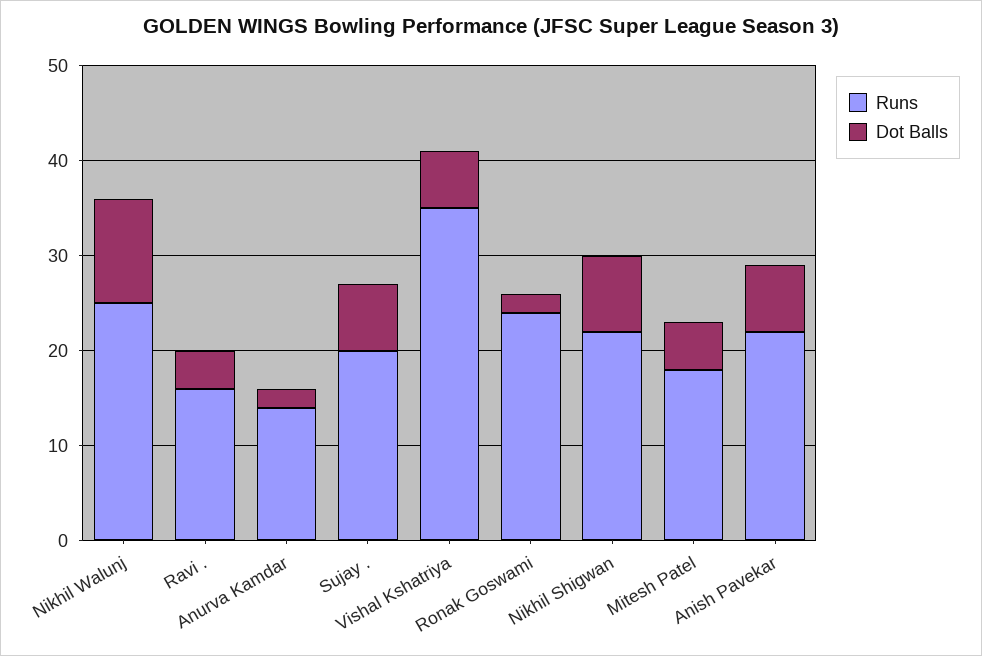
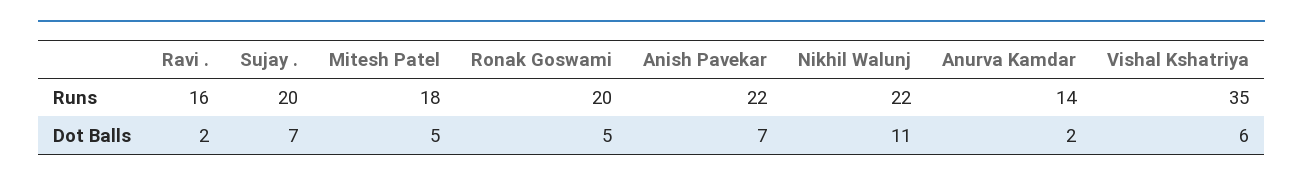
  {
    "Runs": {
-     "Nikhil Walunj": 25,
+     "Nikhil Walunj": 22,
      "Ravi .": 16,
      "Anurva Kamdar": 14,
      "Sujay .": 20,
      "Vishal Kshatriya": 35,
-     "Ronak Goswami": 24,
+     "Ronak Goswami": 20,
-     "Nikhil Shigwan": 22,
      "Mitesh Patel": 18,
      "Anish Pavekar": 22
    },
    "Dot Balls": {
      "Nikhil Walunj": 11,
-     "Ravi .": 4,
+     "Ravi .": 2,
      "Anurva Kamdar": 2,
      "Sujay .": 7,
      "Vishal Kshatriya": 6,
-     "Ronak Goswami": 2,
+     "Ronak Goswami": 5,
-     "Nikhil Shigwan": 8,
      "Mitesh Patel": 5,
      "Anish Pavekar": 7
    }
  }

